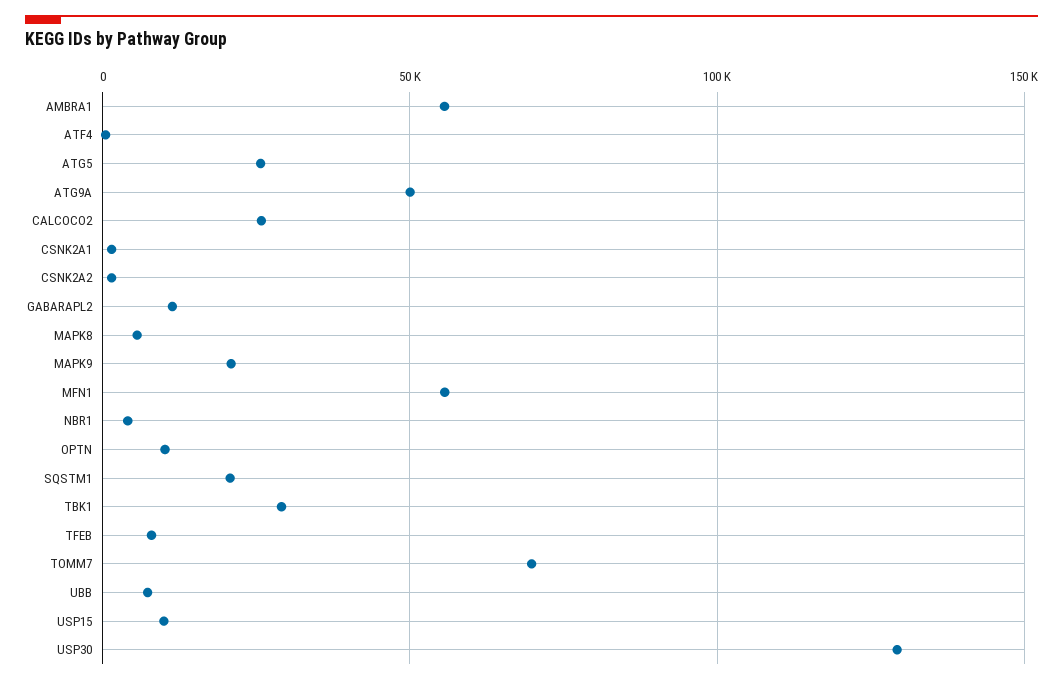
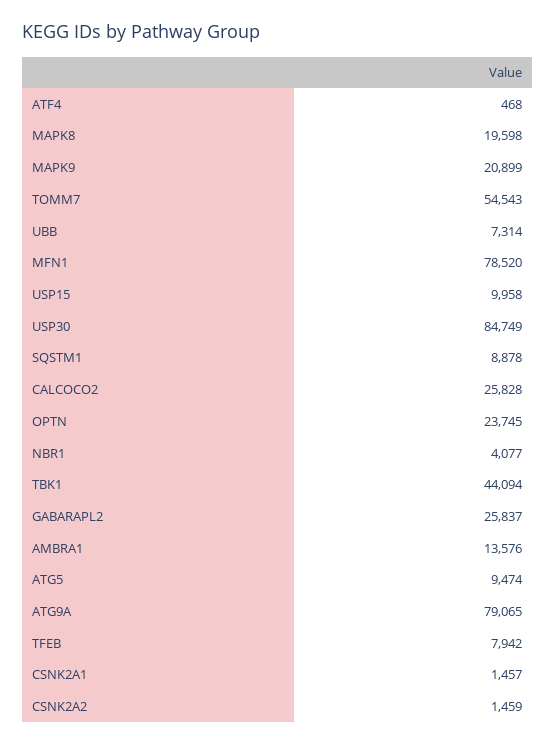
  {
-   "AMBRA1": 55000,
+   "AMBRA1": 13576,
    "ATF4": 468,
-   "ATG5": 25000,
+   "ATG5": 9474,
-   "ATG9A": 50000,
+   "ATG9A": 79065,
    "CALCOCO2": 25828,
    "CSNK2A1": 1457,
    "CSNK2A2": 1459,
-   "GABARAPL2": 10000,
+   "GABARAPL2": 25837,
-   "MAPK8": 5000,
+   "MAPK8": 19598,
    "MAPK9": 20899,
-   "MFN1": 55000,
+   "MFN1": 78520,
    "NBR1": 4077,
-   "OPTN": 10000,
+   "OPTN": 23745,
-   "SQSTM1": 20000,
+   "SQSTM1": 8878,
-   "TBK1": 30000,
+   "TBK1": 44094,
    "TFEB": 7942,
-   "TOMM7": 70000,
+   "TOMM7": 54543,
    "UBB": 7314,
    "USP15": 9958,
-   "USP30": 130000
+   "USP30": 84749
  }

